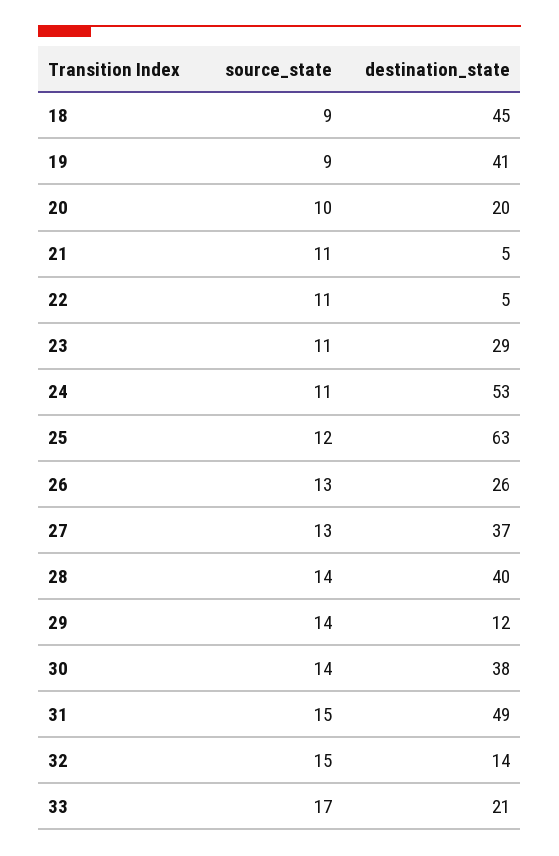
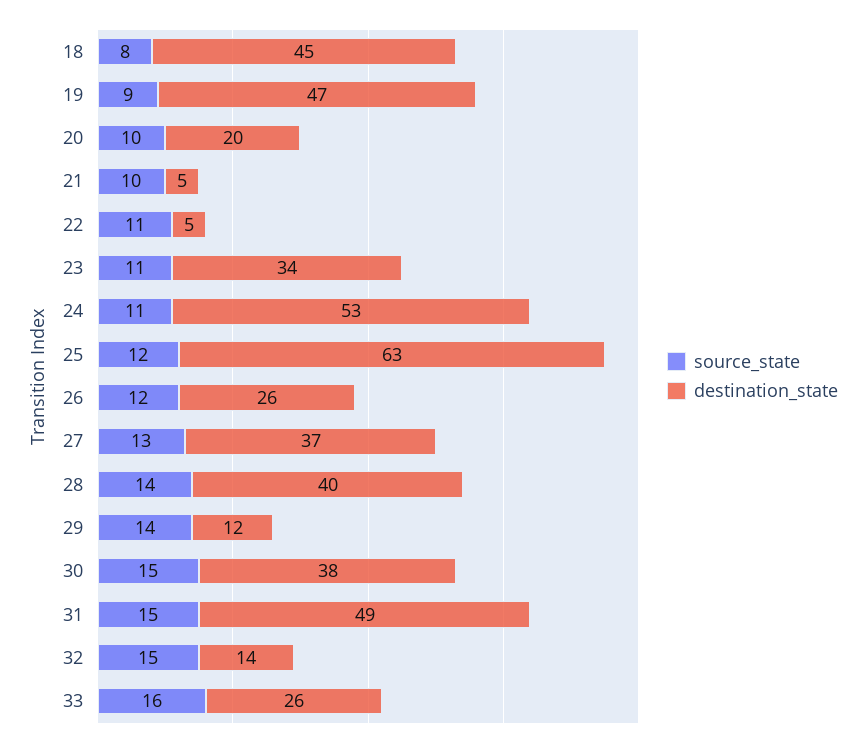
  {
    "source_state": {
-     "18": 9,
+     "18": 8,
      "19": 9,
      "20": 10,
-     "21": 11,
+     "21": 10,
      "22": 11,
      "23": 11,
      "24": 11,
      "25": 12,
-     "26": 13,
+     "26": 12,
      "27": 13,
      "28": 14,
      "29": 14,
-     "30": 14,
+     "30": 15,
      "31": 15,
      "32": 15,
-     "33": 17
+     "33": 16
    },
    "destination_state": {
      "18": 45,
-     "19": 41,
+     "19": 47,
      "20": 20,
      "21": 5,
      "22": 5,
-     "23": 29,
+     "23": 34,
      "24": 53,
      "25": 63,
      "26": 26,
      "27": 37,
      "28": 40,
      "29": 12,
      "30": 38,
      "31": 49,
      "32": 14,
-     "33": 21
+     "33": 26
    }
  }

